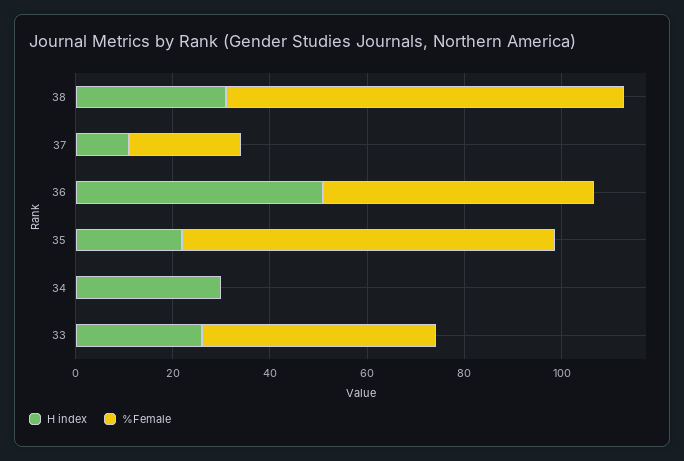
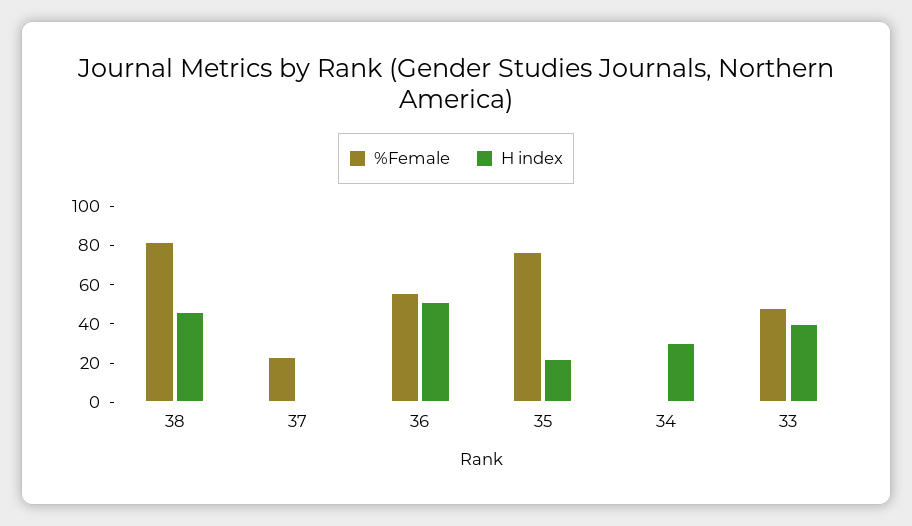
  {
    "H index": {
-     "38": 30,
+     "38": 45,
-     "37": 10,
+     "37": 0,
      "36": 50,
      "35": 20,
      "34": 30,
-     "33": 25
+     "33": 40
    },
    "%Female": {
      "38": 80,
      "37": 25,
      "36": 55,
      "35": 75,
      "34": 0,
      "33": 50
    }
  }

